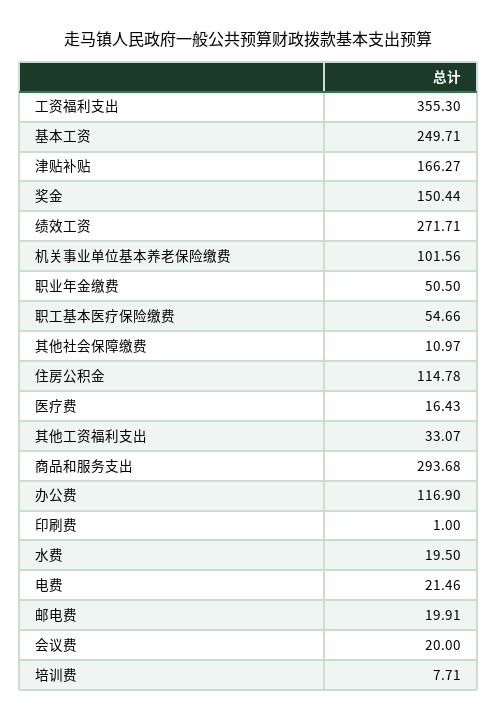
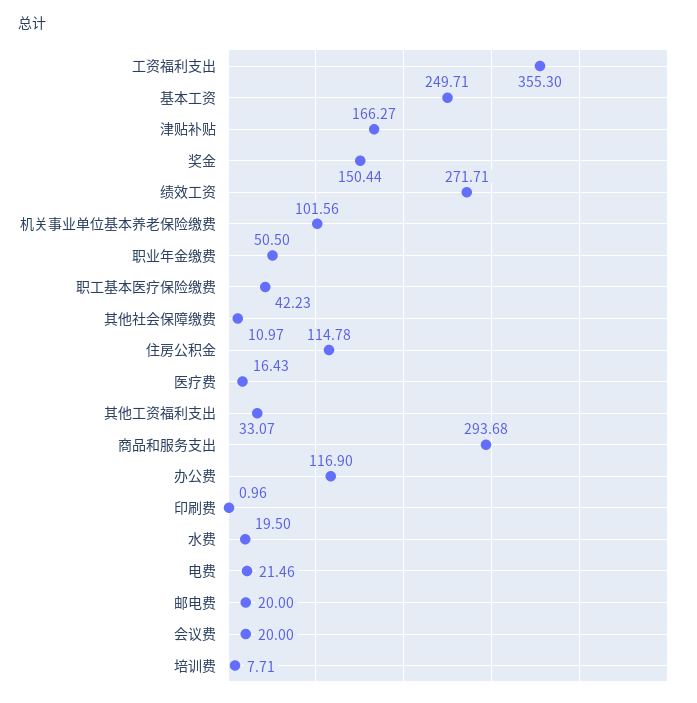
  {
    "工资福利支出": 355.3,
    "基本工资": 249.71,
    "津贴补贴": 166.27,
    "奖金": 150.44,
    "绩效工资": 271.71,
    "机关事业单位基本养老保险缴费": 101.56,
    "职业年金缴费": 50.5,
-   "职工基本医疗保险缴费": 54.66,
+   "职工基本医疗保险缴费": 42.23,
    "其他社会保障缴费": 10.97,
    "住房公积金": 114.78,
    "医疗费": 16.43,
    "其他工资福利支出": 33.07,
    "商品和服务支出": 293.68,
    "办公费": 116.9,
-   "印刷费": 1,
+   "印刷费": 0.96,
    "水费": 19.5,
    "电费": 21.46,
-   "邮电费": 19.91,
+   "邮电费": 20,
    "会议费": 20,
    "培训费": 7.71
  }

